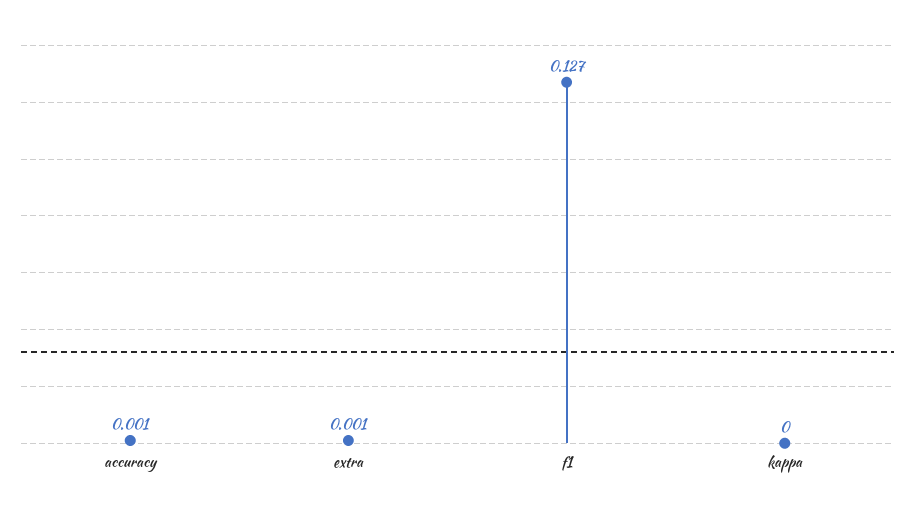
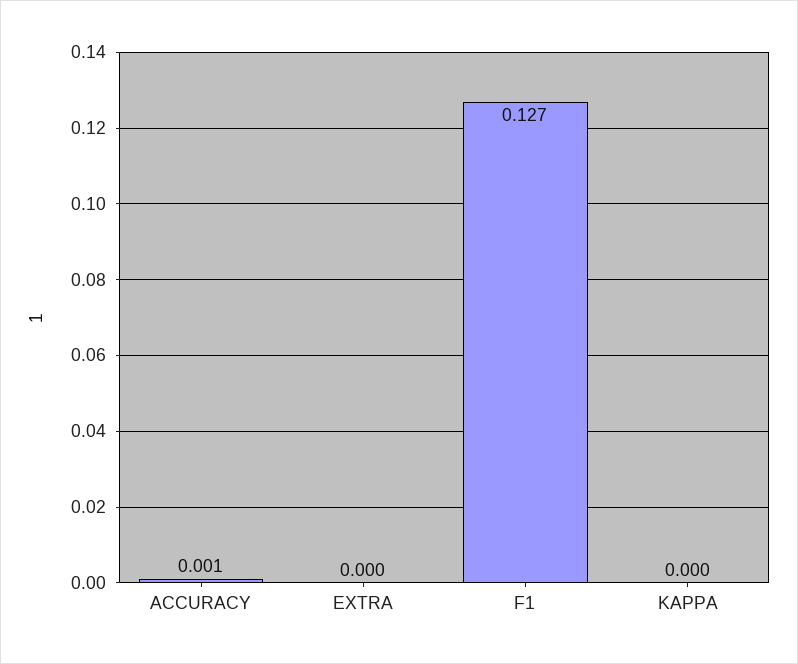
  {
    "accuracy": 0.001,
-   "extra": 0.001,
+   "extra": 0,
    "f1": 0.127,
    "kappa": 0
  }

